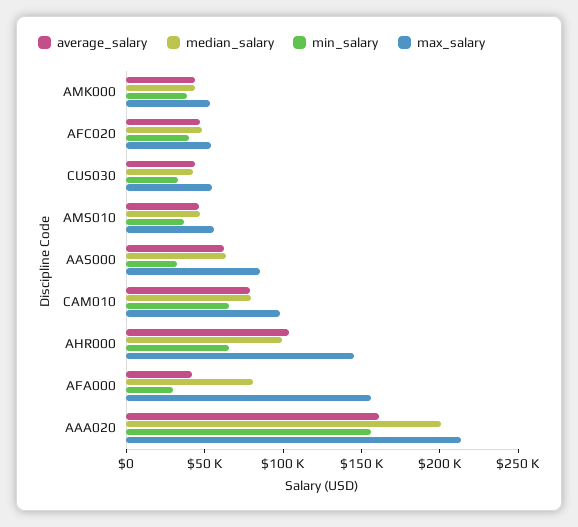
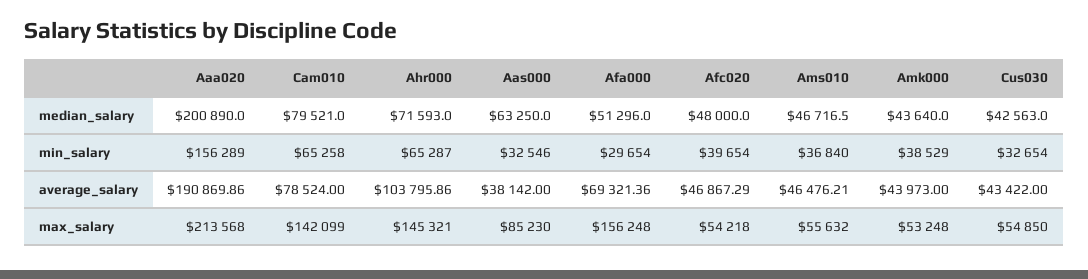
  {
    "average_salary": {
      "AMK000": 43973,
      "AFC020": 46867.29,
      "CUS030": 43422,
      "AMS010": 46476.21,
-     "AAS000": 60000,
+     "AAS000": 38142,
      "CAM010": 78524,
      "AHR000": 103795.86,
-     "AFA000": 40000,
+     "AFA000": 69321.36,
-     "AAA020": 160000
+     "AAA020": 190869.86
    },
    "median_salary": {
      "AMK000": 43640,
      "AFC020": 48000,
      "CUS030": 42563,
      "AMS010": 46716.5,
      "AAS000": 63250,
      "CAM010": 79521,
-     "AHR000": 100000,
+     "AHR000": 71593,
-     "AFA000": 80000,
+     "AFA000": 51296,
      "AAA020": 200890
    },
    "min_salary": {
      "AMK000": 38529,
      "AFC020": 39654,
      "CUS030": 32654,
      "AMS010": 36840,
      "AAS000": 32546,
      "CAM010": 65258,
      "AHR000": 65287,
      "AFA000": 29654,
      "AAA020": 156289
    },
    "max_salary": {
      "AMK000": 53248,
      "AFC020": 54218,
      "CUS030": 54850,
      "AMS010": 55632,
      "AAS000": 85230,
-     "CAM010": 100000,
+     "CAM010": 142099,
      "AHR000": 145321,
      "AFA000": 156248,
      "AAA020": 213568
    }
  }

